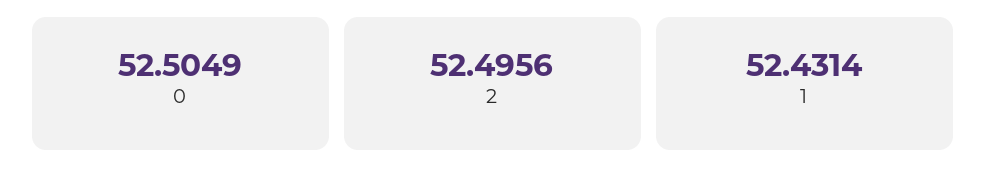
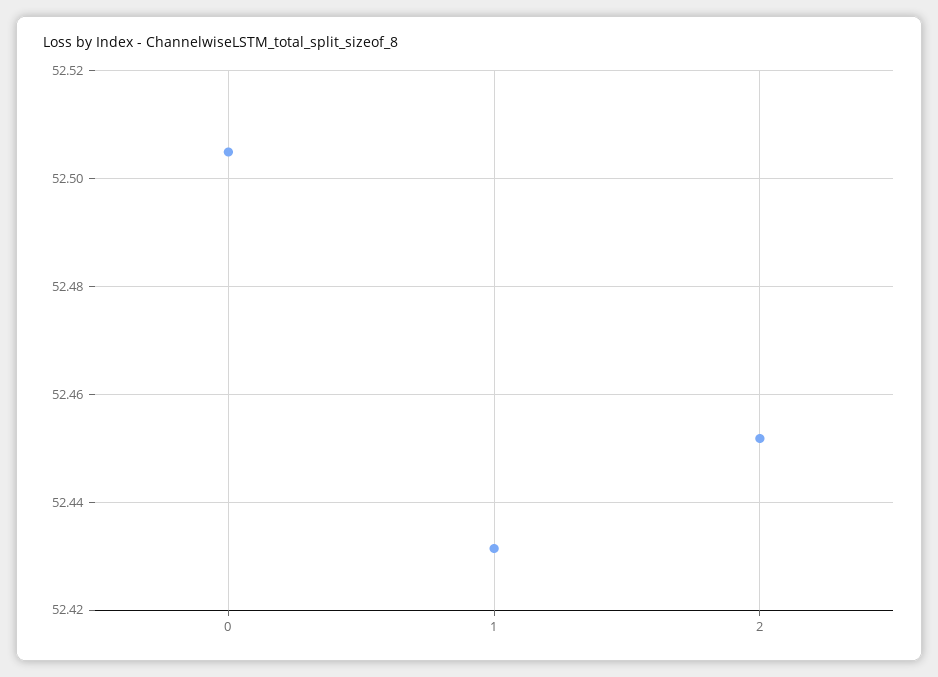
  {
    "0": 52.5049,
-   "2": 52.4956,
+   "2": 52.452,
    "1": 52.4314
  }

